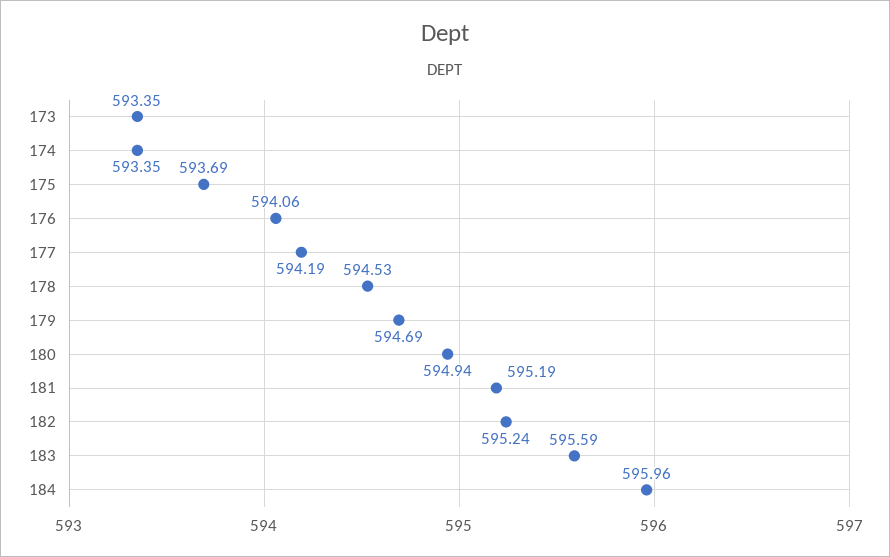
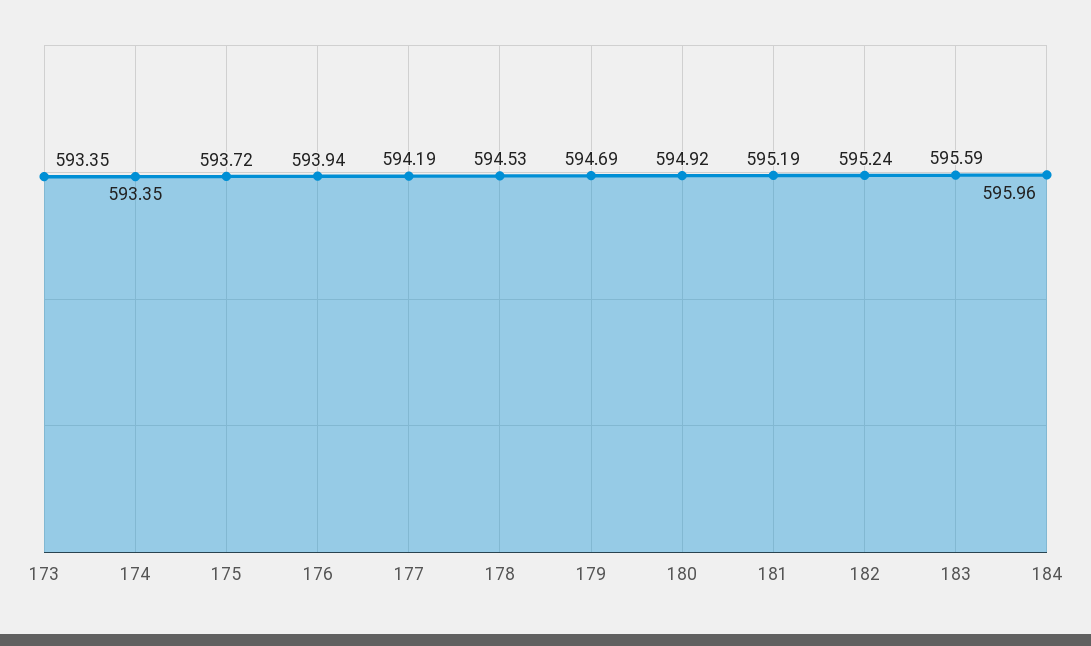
  {
    "173": 593.35,
    "174": 593.35,
-   "175": 593.69,
+   "175": 593.72,
-   "176": 594.06,
+   "176": 593.94,
    "177": 594.19,
    "178": 594.53,
    "179": 594.69,
-   "180": 594.94,
+   "180": 594.92,
    "181": 595.19,
    "182": 595.24,
    "183": 595.59,
    "184": 595.96
  }

